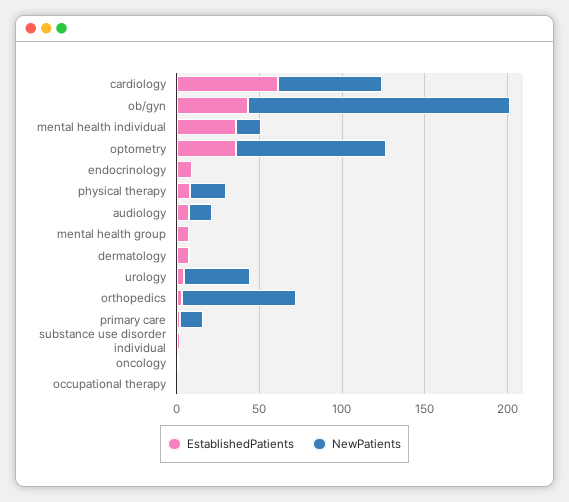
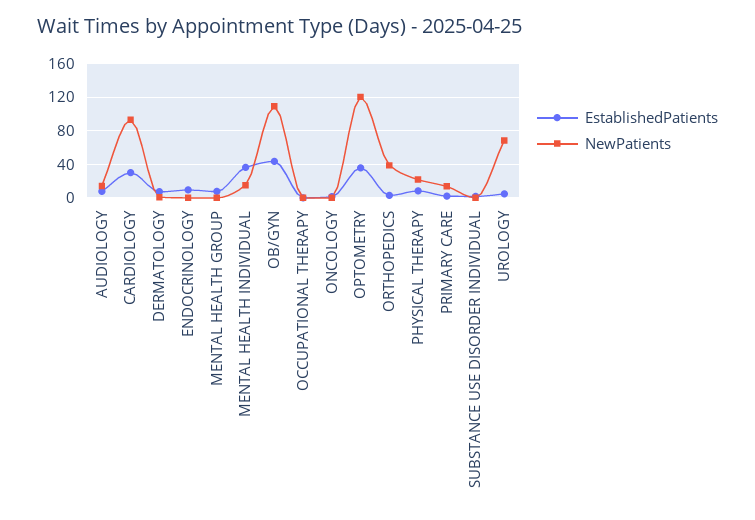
  {
    "EstablishedPatients": {
-     "cardiology": 60,
+     "cardiology": 30,
      "ob/gyn": 40,
      "mental health individual": 40,
      "optometry": 40,
      "endocrinology": 10,
      "physical therapy": 10,
      "audiology": 10,
      "mental health group": 10,
      "dermatology": 10,
      "urology": 0,
      "orthopedics": 0,
      "primary care": 0,
      "substance use disorder individual": 0,
      "oncology": 0,
      "occupational therapy": 0
    },
    "NewPatients": {
-     "cardiology": 60,
+     "cardiology": 90,
-     "ob/gyn": 160,
+     "ob/gyn": 110,
      "mental health individual": 20,
-     "optometry": 90,
+     "optometry": 120,
      "endocrinology": 0,
      "physical therapy": 20,
      "audiology": 10,
      "mental health group": 0,
      "dermatology": 0,
-     "urology": 40,
+     "urology": 70,
-     "orthopedics": 70,
+     "orthopedics": 40,
      "primary care": 10,
      "substance use disorder individual": 0,
      "oncology": 0,
      "occupational therapy": 0
    }
  }

